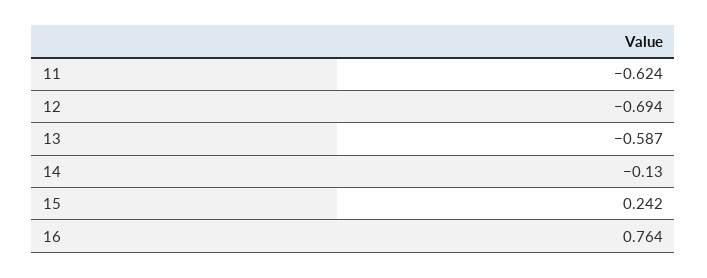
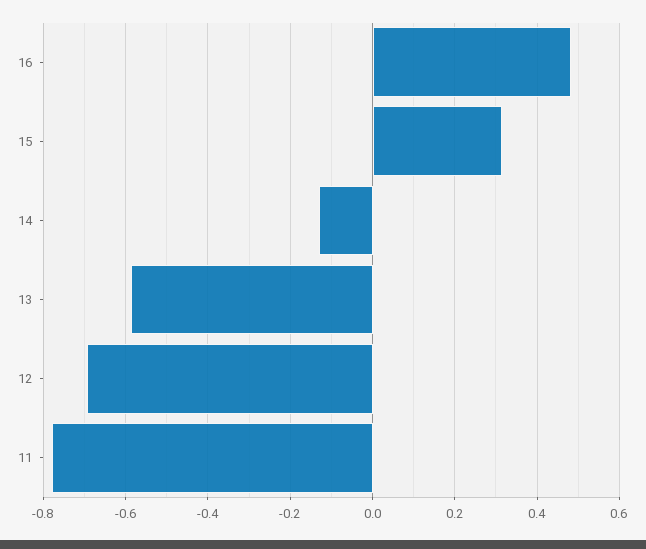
  {
-   "11": -0.624,
+   "11": -0.78,
    "12": -0.694,
    "13": -0.587,
    "14": -0.13,
-   "15": 0.242,
+   "15": 0.32,
-   "16": 0.764
+   "16": 0.48
  }

